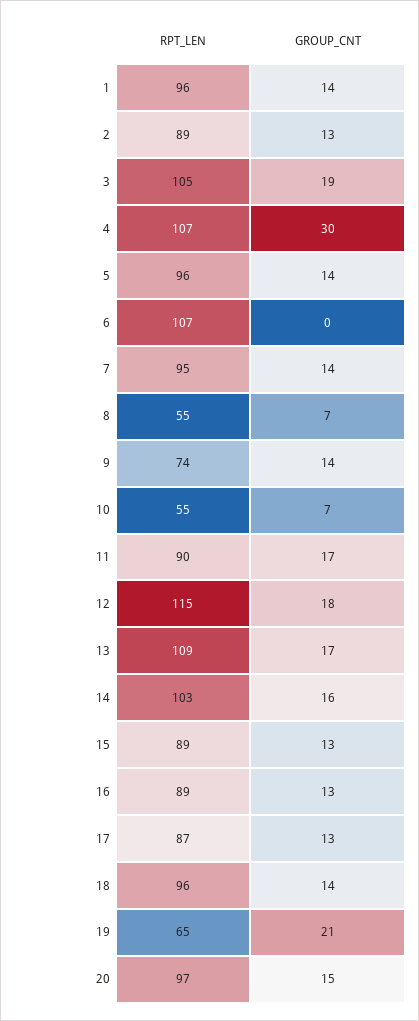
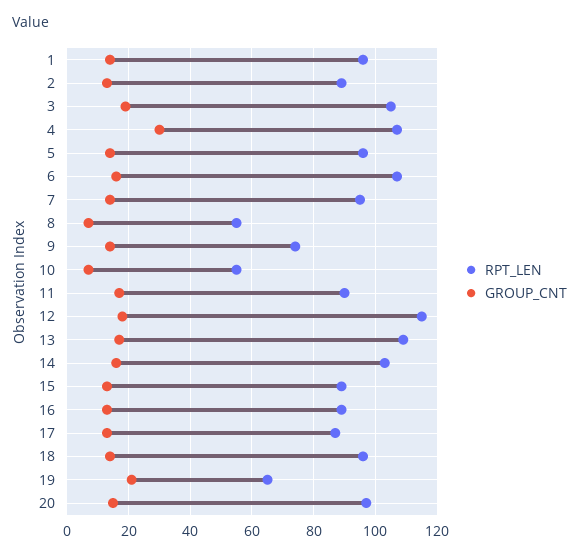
  {
    "RPT_LEN": {
      "1": 96,
      "2": 89,
      "3": 105,
      "4": 107,
      "5": 96,
      "6": 107,
      "7": 95,
      "8": 55,
      "9": 74,
      "10": 55,
      "11": 90,
      "12": 115,
      "13": 109,
      "14": 103,
      "15": 89,
      "16": 89,
      "17": 87,
      "18": 96,
      "19": 65,
      "20": 97
    },
    "GROUP_CNT": {
      "1": 14,
      "2": 13,
      "3": 19,
      "4": 30,
      "5": 14,
-     "6": 0,
+     "6": 15,
      "7": 14,
      "8": 7,
      "9": 14,
      "10": 7,
      "11": 17,
      "12": 18,
      "13": 17,
      "14": 16,
      "15": 13,
      "16": 13,
      "17": 13,
      "18": 14,
      "19": 21,
      "20": 15
    }
  }

